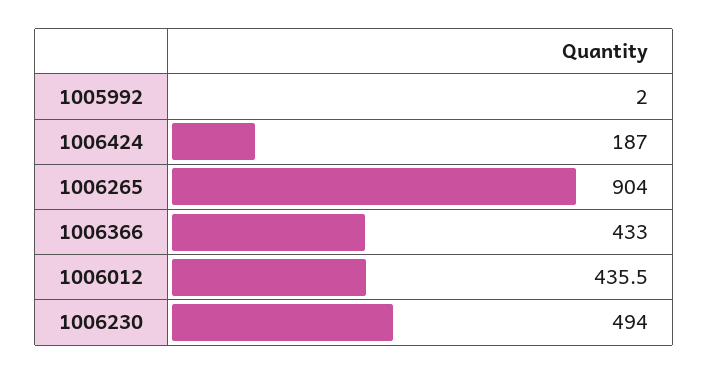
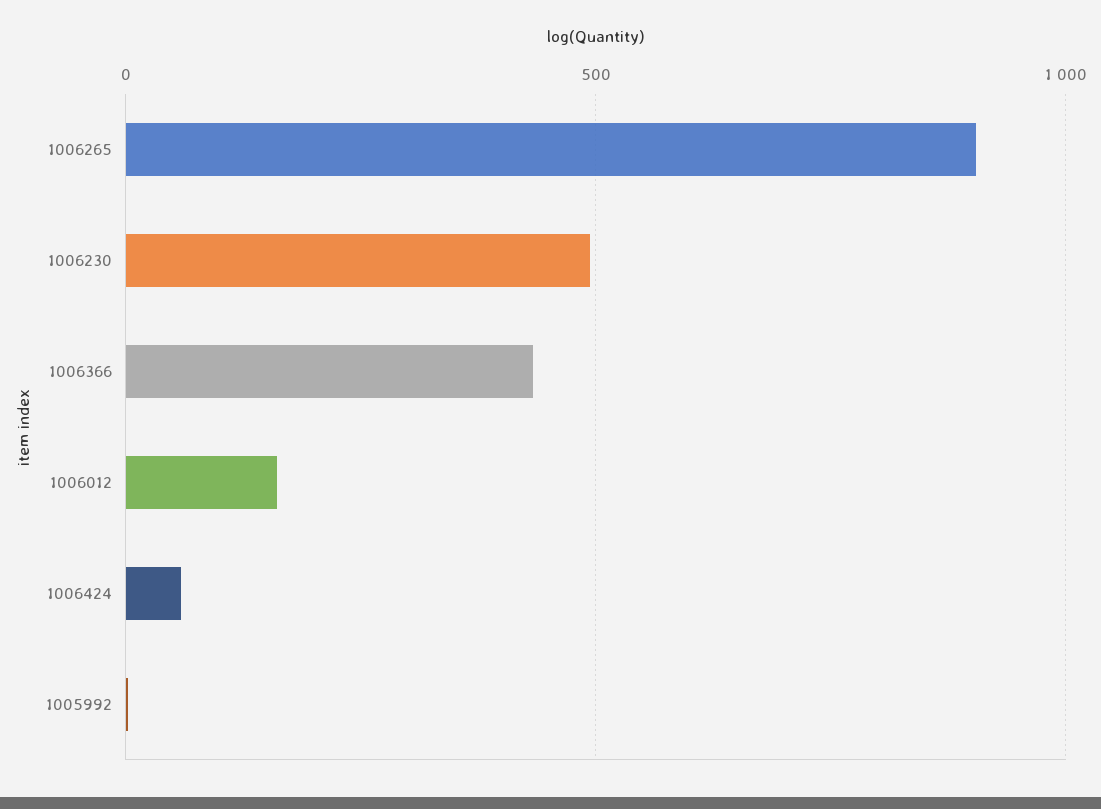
  {
    "1005992": 2,
-   "1006424": 187,
+   "1006424": 50,
    "1006265": 904,
    "1006366": 433,
-   "1006012": 435.5,
+   "1006012": 150,
    "1006230": 494
  }

